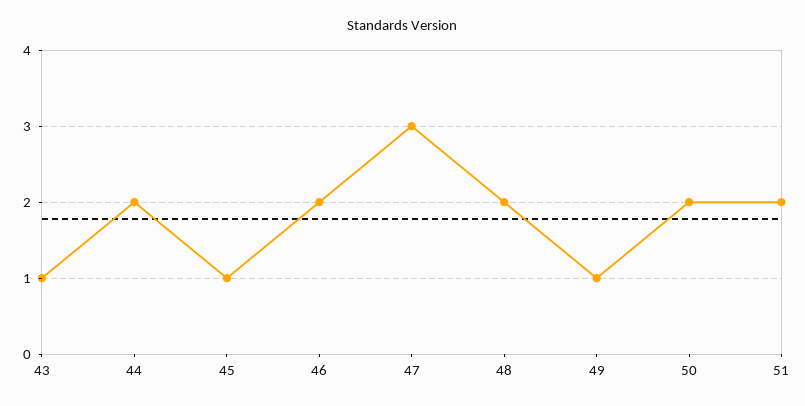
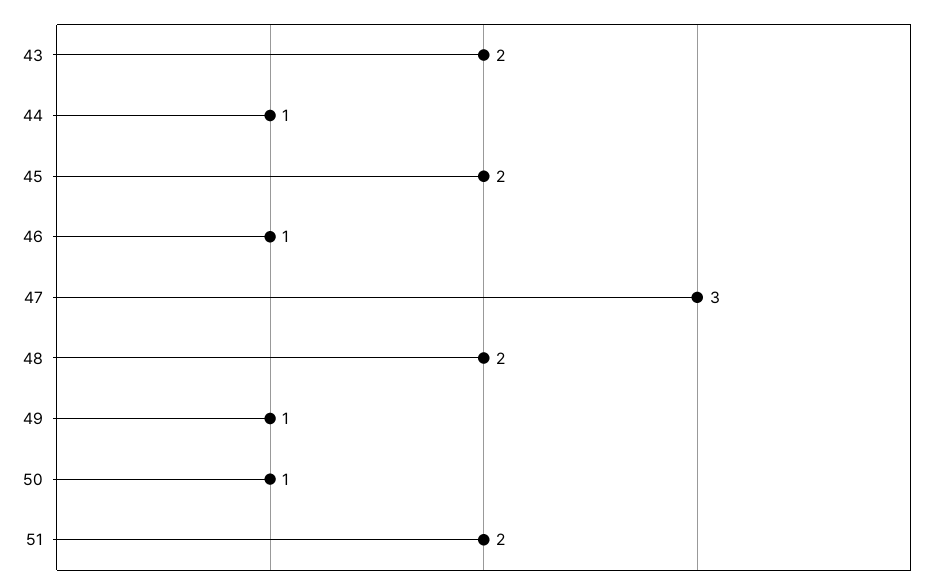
  {
-   "43": 1,
+   "43": 2,
-   "44": 2,
+   "44": 1,
-   "45": 1,
+   "45": 2,
-   "46": 2,
+   "46": 1,
    "47": 3,
    "48": 2,
    "49": 1,
-   "50": 2,
+   "50": 1,
    "51": 2
  }

